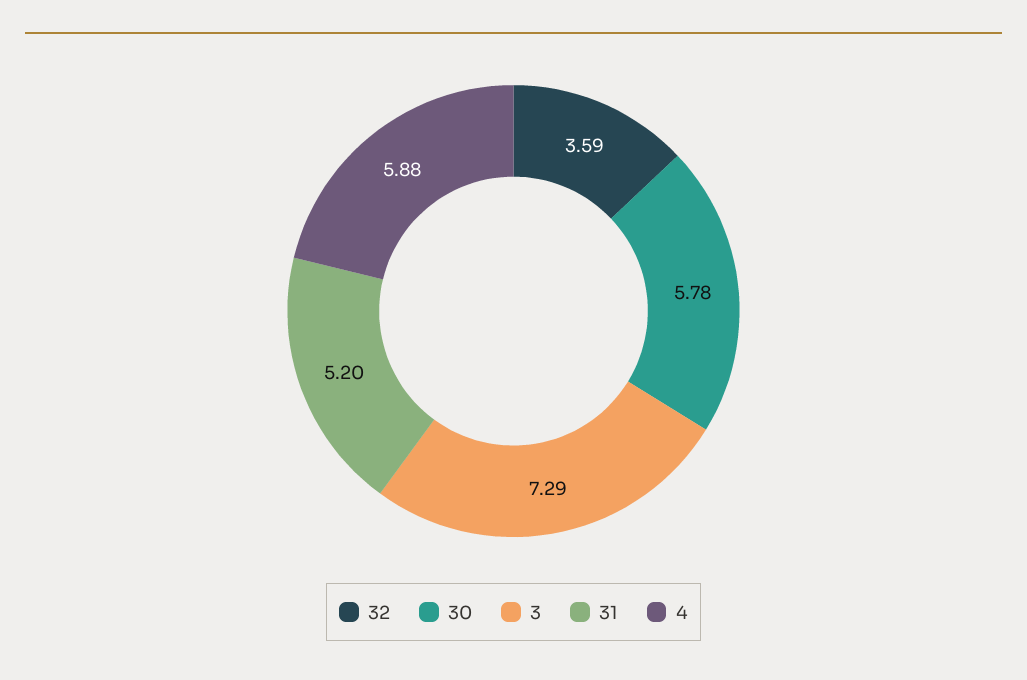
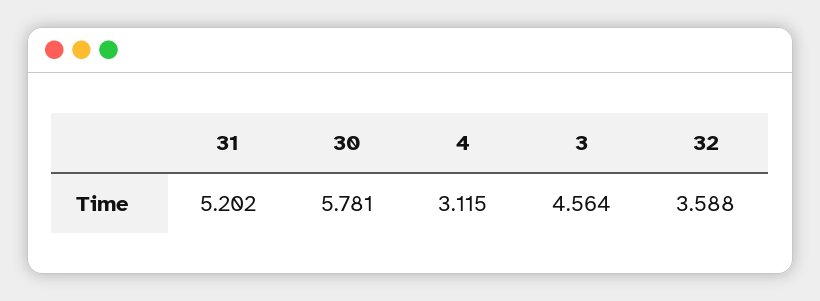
  {
    "32": 3.588,
    "30": 5.781,
-   "3": 7.29,
+   "3": 4.564,
    "31": 5.202,
-   "4": 5.88
+   "4": 3.115
  }

